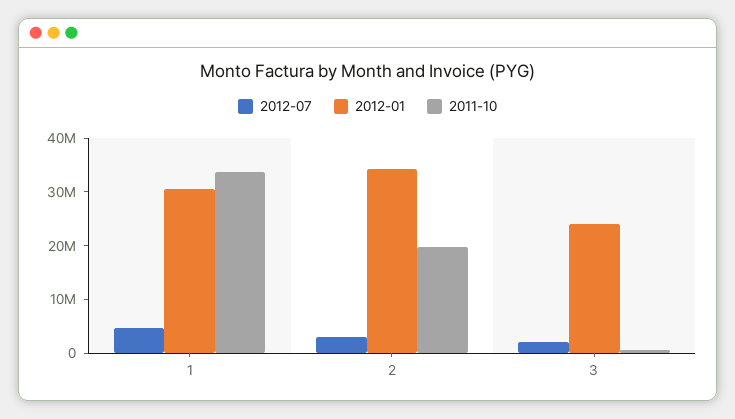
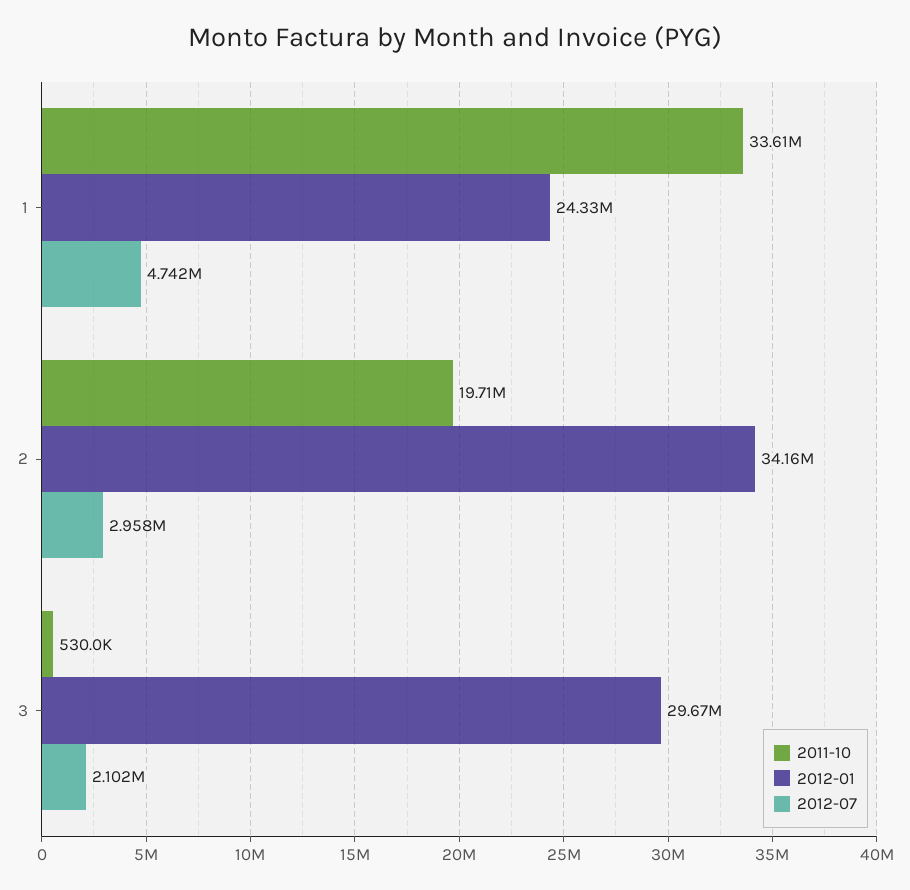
  {
    "2012-07": {
      "1": 4742000,
      "2": 2958000,
      "3": 2102000
    },
    "2012-01": {
-     "1": 30000000,
+     "1": 24330000,
      "2": 34160000,
-     "3": 24000000
+     "3": 29670000
    },
    "2011-10": {
      "1": 33610000,
      "2": 19710000,
      "3": 530000
    }
  }

